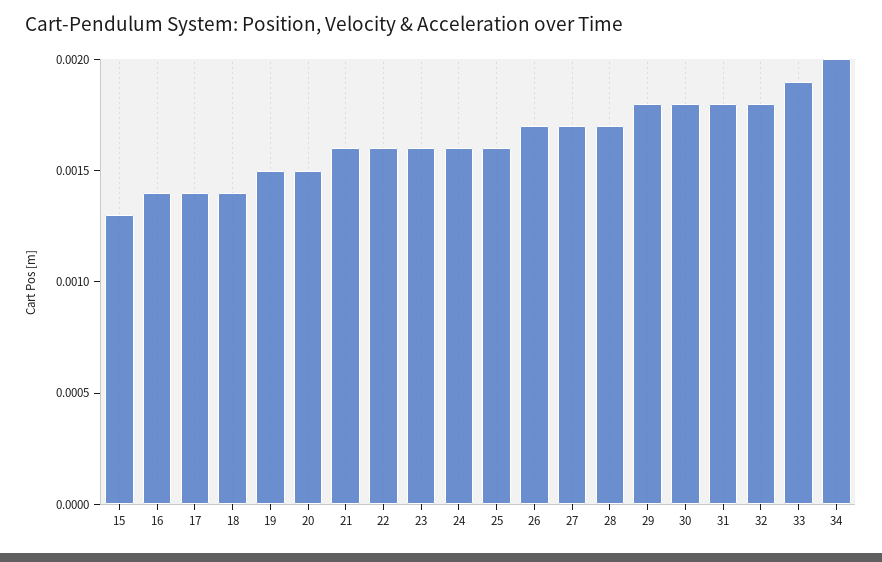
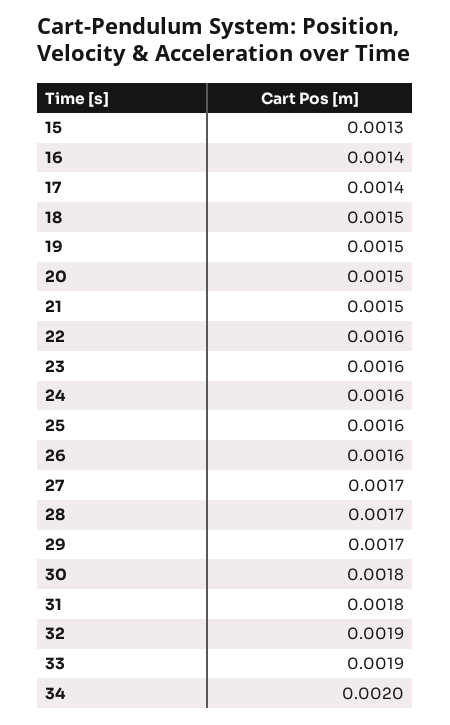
  {
    "15": 0.0013,
    "16": 0.0014,
    "17": 0.0014,
-   "18": 0.0014,
+   "18": 0.0015,
    "19": 0.0015,
    "20": 0.0015,
-   "21": 0.0016,
+   "21": 0.0015,
    "22": 0.0016,
    "23": 0.0016,
    "24": 0.0016,
    "25": 0.0016,
-   "26": 0.0017,
+   "26": 0.0016,
    "27": 0.0017,
    "28": 0.0017,
-   "29": 0.0018,
+   "29": 0.0017,
    "30": 0.0018,
    "31": 0.0018,
-   "32": 0.0018,
+   "32": 0.0019,
    "33": 0.0019,
    "34": 0.002
  }

